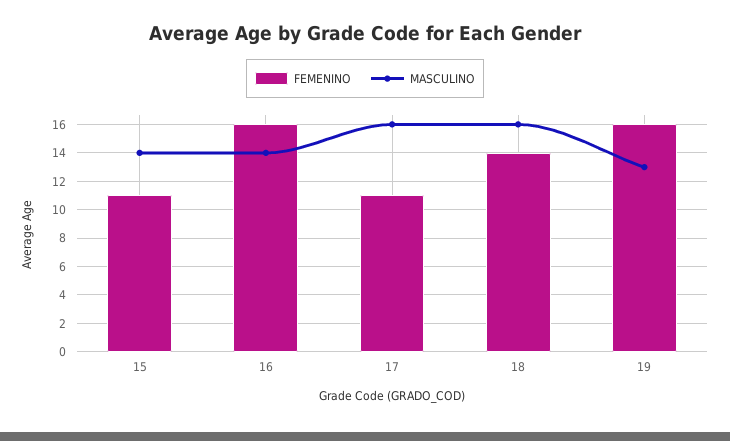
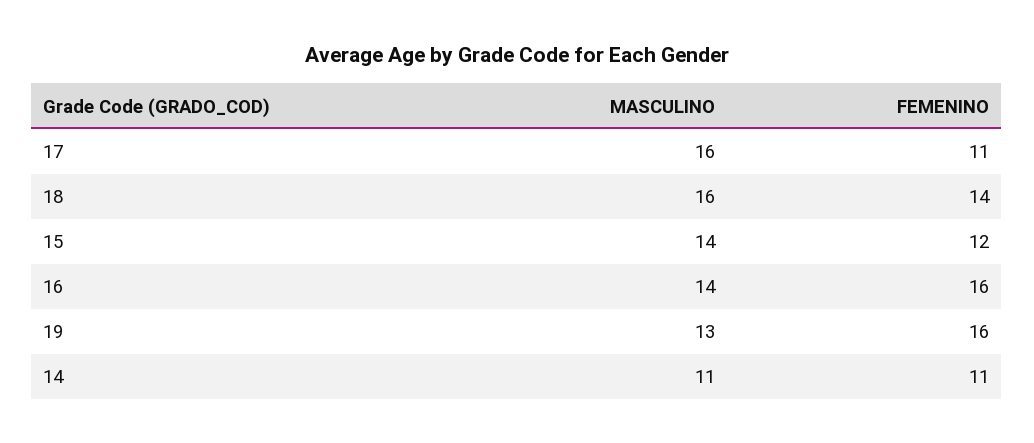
  {
    "FEMENINO": {
-     "15": 11,
+     "15": 12,
      "16": 16,
      "17": 11,
      "18": 14,
-     "19": 16
+     "19": 16,
+     "14": 11
    },
    "MASCULINO": {
      "15": 14,
      "16": 14,
      "17": 16,
      "18": 16,
-     "19": 13
+     "19": 13,
+     "14": 11
    }
  }

